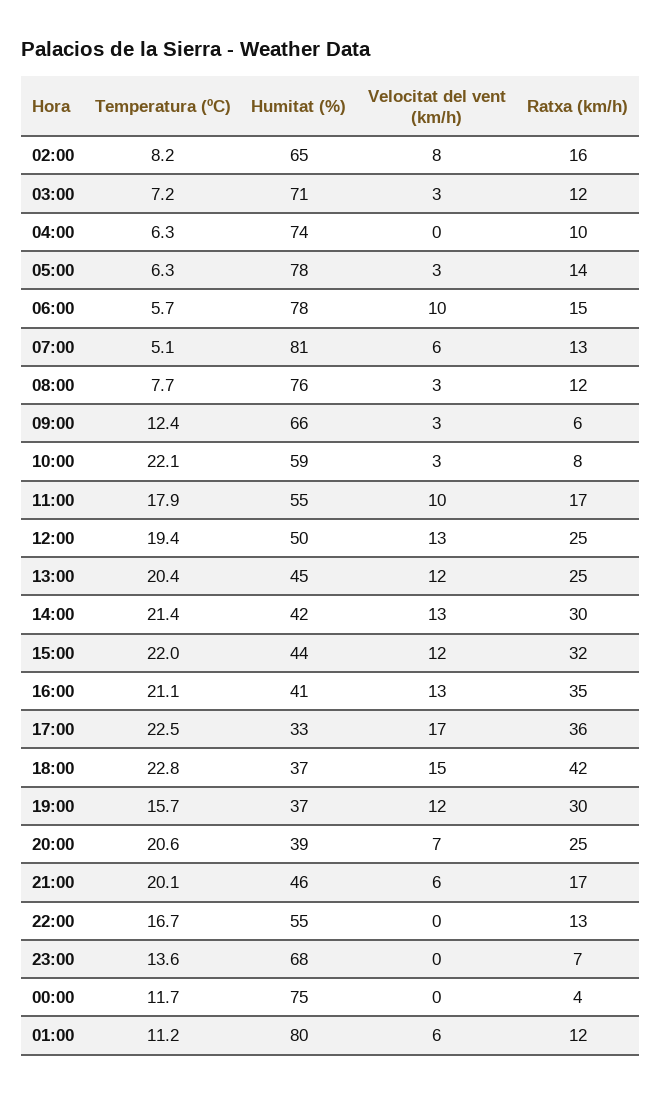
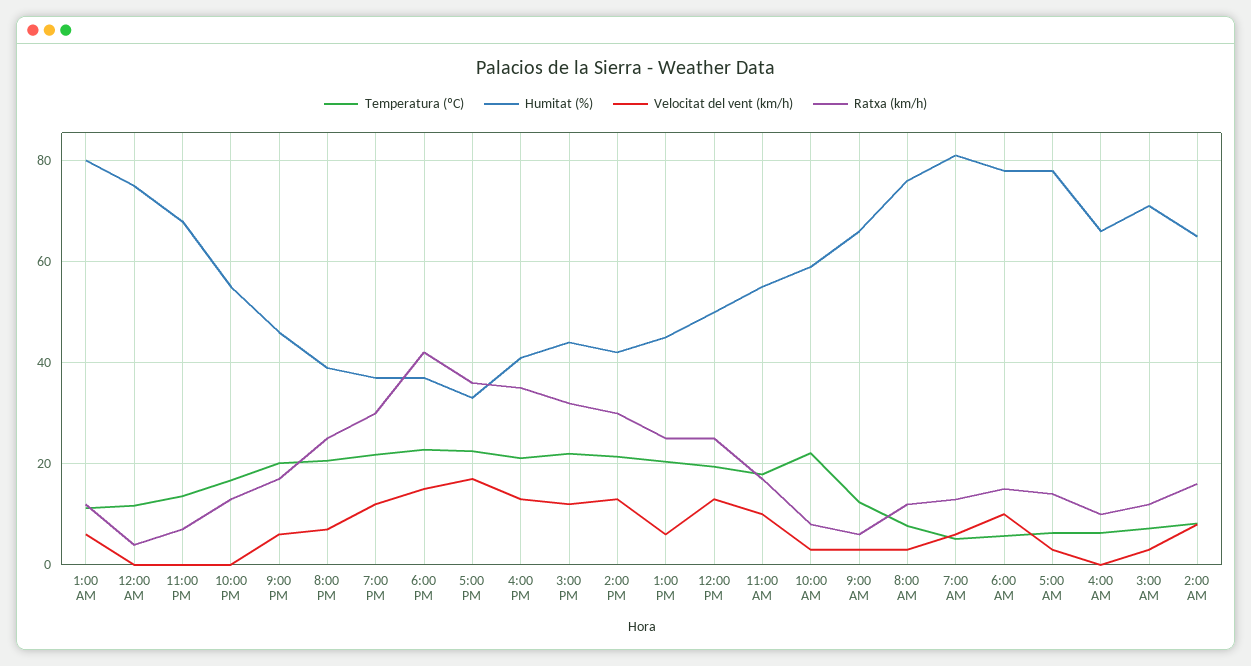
  {
    "Temperatura (ºC)": {
      "02:00": 8.2,
      "03:00": 7.2,
      "04:00": 6.3,
      "05:00": 6.3,
      "06:00": 5.7,
      "07:00": 5.1,
      "08:00": 7.7,
      "09:00": 12.4,
      "10:00": 22.1,
      "11:00": 17.9,
      "12:00": 19.4,
      "13:00": 20.4,
      "14:00": 21.4,
      "15:00": 22,
      "16:00": 21.1,
      "17:00": 22.5,
      "18:00": 22.8,
-     "19:00": 15.7,
+     "19:00": 22,
      "20:00": 20.6,
      "21:00": 20.1,
      "22:00": 16.7,
      "23:00": 13.6,
      "00:00": 11.7,
      "01:00": 11.2
    },
    "Humitat (%)": {
      "02:00": 65,
      "03:00": 71,
-     "04:00": 74,
+     "04:00": 66,
      "05:00": 78,
      "06:00": 78,
      "07:00": 81,
      "08:00": 76,
      "09:00": 66,
      "10:00": 59,
      "11:00": 55,
      "12:00": 50,
      "13:00": 45,
      "14:00": 42,
      "15:00": 44,
      "16:00": 41,
      "17:00": 33,
      "18:00": 37,
      "19:00": 37,
      "20:00": 39,
      "21:00": 46,
      "22:00": 55,
      "23:00": 68,
      "00:00": 75,
      "01:00": 80
    },
    "Velocitat del vent (km/h)": {
      "02:00": 8,
      "03:00": 3,
      "04:00": 0,
      "05:00": 3,
      "06:00": 10,
      "07:00": 6,
      "08:00": 3,
      "09:00": 3,
      "10:00": 3,
      "11:00": 10,
      "12:00": 13,
-     "13:00": 12,
+     "13:00": 6,
      "14:00": 13,
      "15:00": 12,
      "16:00": 13,
      "17:00": 17,
      "18:00": 15,
      "19:00": 12,
      "20:00": 7,
      "21:00": 6,
      "22:00": 0,
      "23:00": 0,
      "00:00": 0,
      "01:00": 6
    },
    "Ratxa (km/h)": {
      "02:00": 16,
      "03:00": 12,
      "04:00": 10,
      "05:00": 14,
      "06:00": 15,
      "07:00": 13,
      "08:00": 12,
      "09:00": 6,
      "10:00": 8,
      "11:00": 17,
      "12:00": 25,
      "13:00": 25,
      "14:00": 30,
      "15:00": 32,
      "16:00": 35,
      "17:00": 36,
      "18:00": 42,
      "19:00": 30,
      "20:00": 25,
      "21:00": 17,
      "22:00": 13,
      "23:00": 7,
      "00:00": 4,
      "01:00": 12
    }
  }

